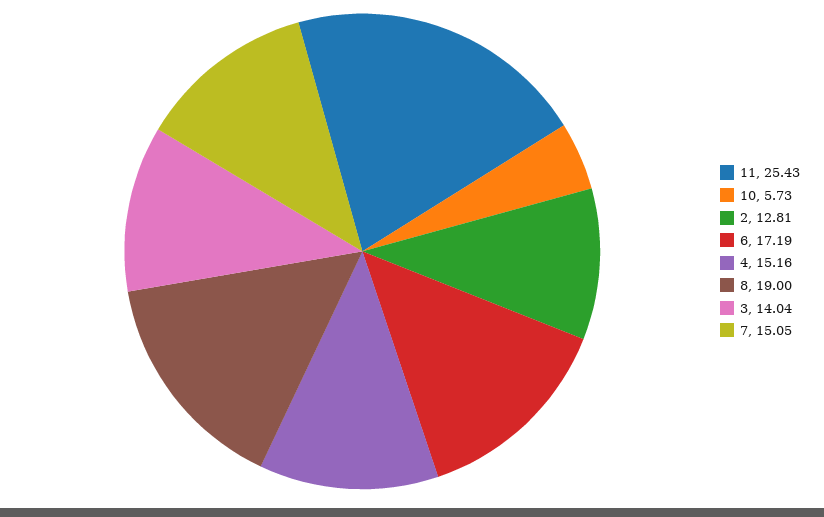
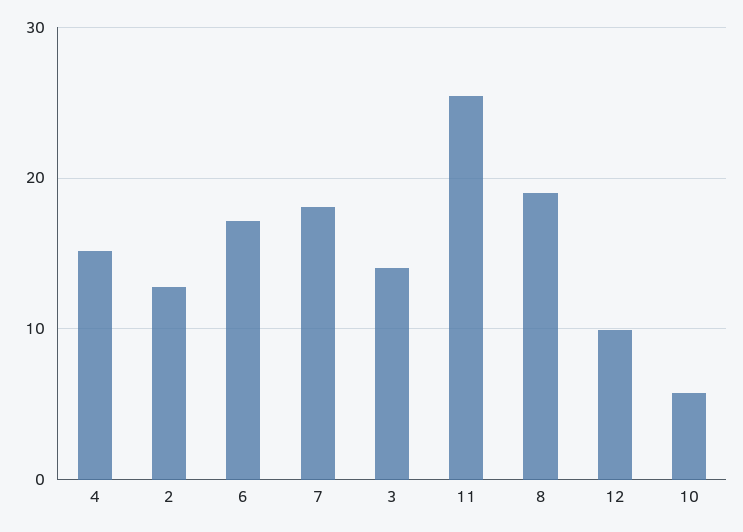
  {
    "11": 25.43,
    "10": 5.73,
    "2": 12.81,
    "6": 17.19,
    "4": 15.16,
    "8": 19,
    "3": 14.04,
-   "7": 15.05
+   "7": 18,
+   "12": 10
  }

